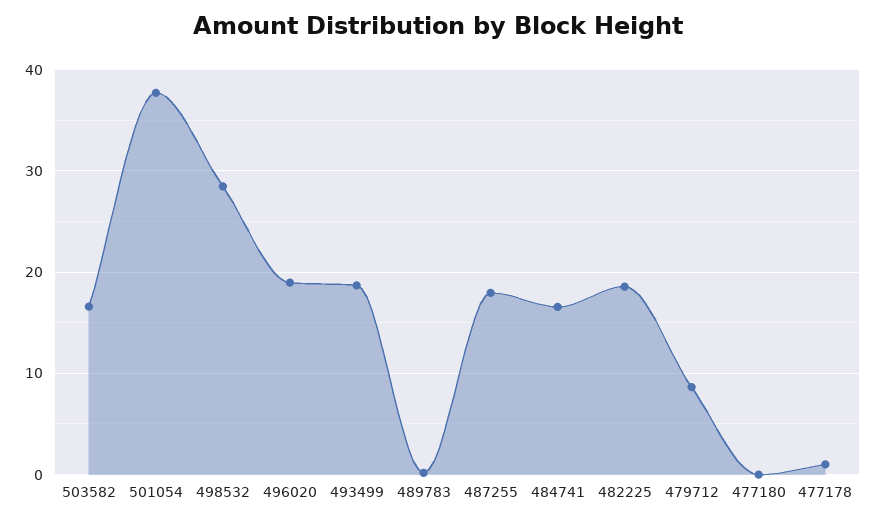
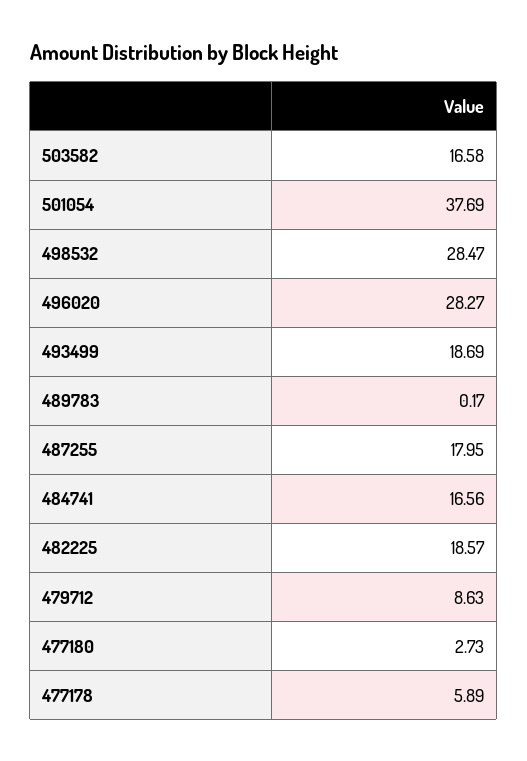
  {
    "503582": 16.58,
    "501054": 37.69,
    "498532": 28.47,
-   "496020": 19,
+   "496020": 28.27,
    "493499": 18.69,
    "489783": 0.17,
    "487255": 17.95,
    "484741": 16.56,
    "482225": 18.57,
    "479712": 8.63,
-   "477180": 0,
+   "477180": 2.73,
-   "477178": 1
+   "477178": 5.89
  }

